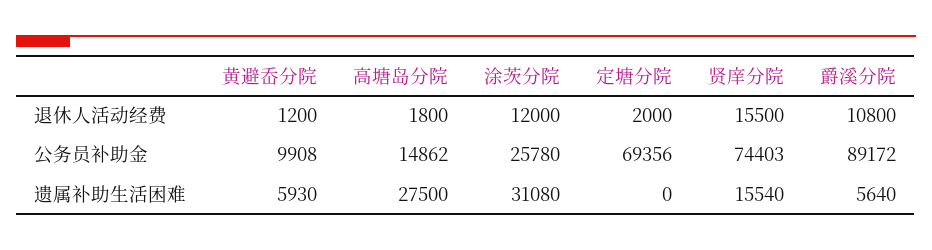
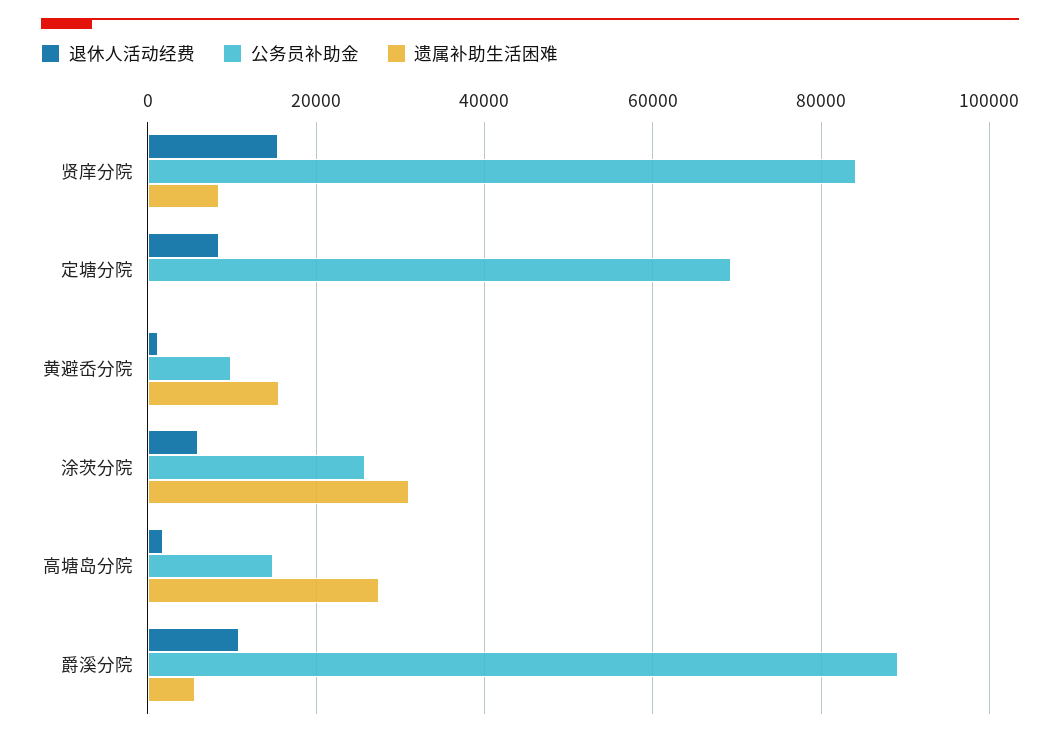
  {
    "退休人活动经费": {
      "黄避岙分院": 1200,
      "高塘岛分院": 1800,
-     "涂茨分院": 12000,
+     "涂茨分院": 6000,
-     "定塘分院": 2000,
+     "定塘分院": 8000,
      "贤庠分院": 15500,
      "爵溪分院": 10800
    },
    "公务员补助金": {
      "黄避岙分院": 9908,
      "高塘岛分院": 14862,
      "涂茨分院": 25780,
      "定塘分院": 69356,
-     "贤庠分院": 74403,
+     "贤庠分院": 84000,
      "爵溪分院": 89172
    },
    "遗属补助生活困难": {
-     "黄避岙分院": 5930,
+     "黄避岙分院": 16000,
      "高塘岛分院": 27500,
      "涂茨分院": 31080,
      "定塘分院": 0,
-     "贤庠分院": 15540,
+     "贤庠分院": 8000,
      "爵溪分院": 5640
    }
  }

